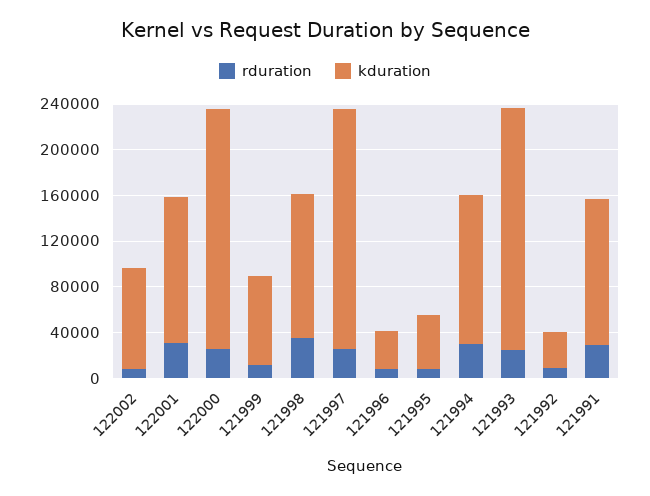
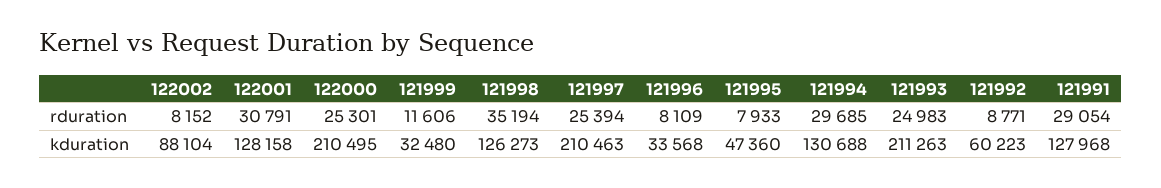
  {
    "rduration": {
      "122002": 8152,
      "122001": 30791,
      "122000": 25301,
      "121999": 11606,
      "121998": 35194,
      "121997": 25394,
      "121996": 8109,
      "121995": 7933,
      "121994": 29685,
      "121993": 24983,
      "121992": 8771,
      "121991": 29054
    },
    "kduration": {
      "122002": 88104,
      "122001": 128158,
      "122000": 210495,
-     "121999": 80000,
+     "121999": 32480,
      "121998": 126273,
      "121997": 210463,
      "121996": 33568,
      "121995": 47360,
      "121994": 130688,
      "121993": 211263,
-     "121992": 30000,
+     "121992": 60223,
      "121991": 127968
    }
  }

